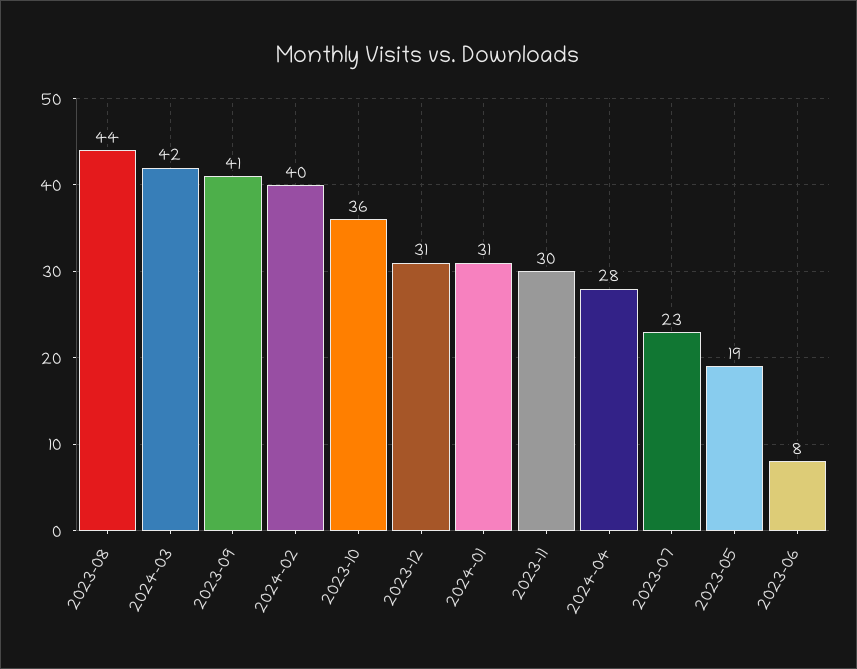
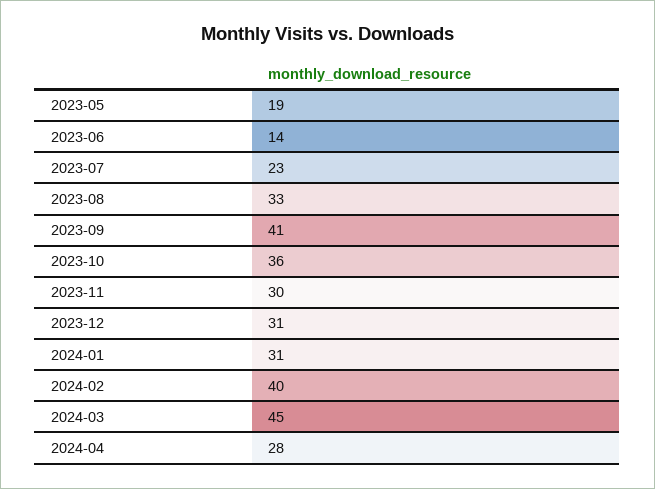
  {
-   "2023-08": 44,
+   "2023-08": 33,
-   "2024-03": 42,
+   "2024-03": 45,
    "2023-09": 41,
    "2024-02": 40,
    "2023-10": 36,
    "2023-12": 31,
    "2024-01": 31,
    "2023-11": 30,
    "2024-04": 28,
    "2023-07": 23,
    "2023-05": 19,
-   "2023-06": 8
+   "2023-06": 14
  }

